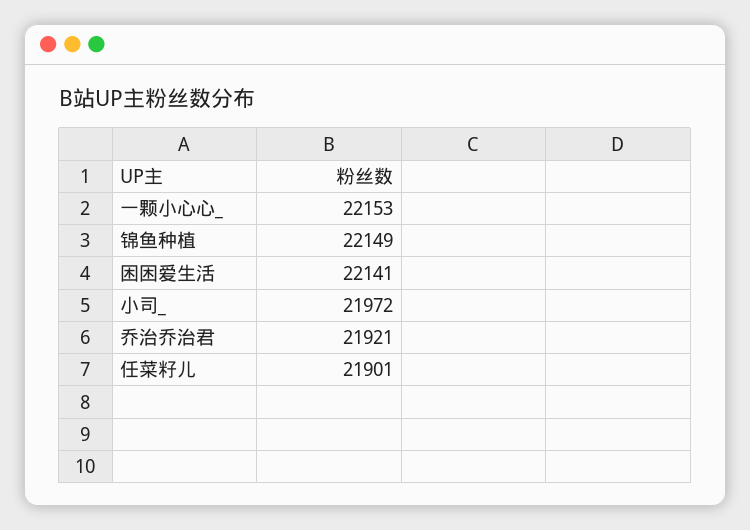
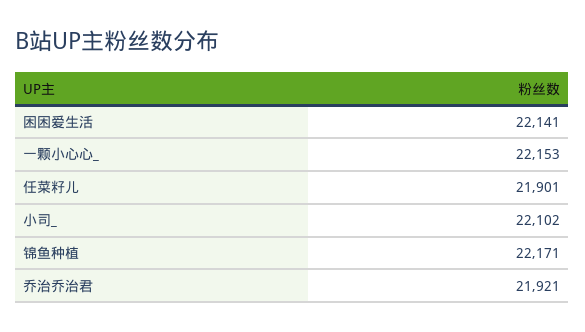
  {
    "一颗小心心_": 22153,
-   "锦鱼种植": 22149,
+   "锦鱼种植": 22171,
    "困困爱生活": 22141,
-   "小司_": 21972,
+   "小司_": 22102,
    "乔治乔治君": 21921,
    "任菜籽儿": 21901
  }

